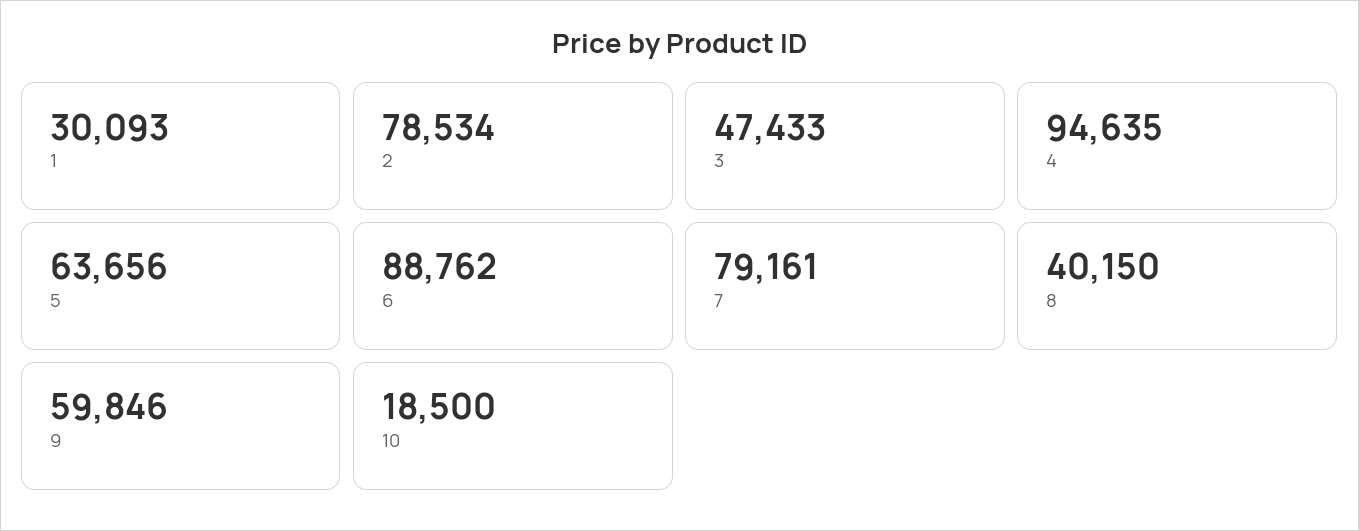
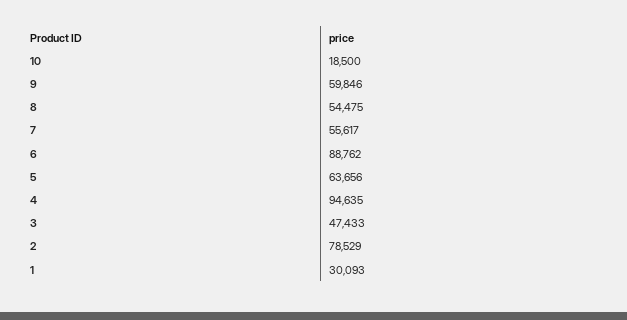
  {
    "1": 30093,
-   "2": 78534,
+   "2": 78529,
    "3": 47433,
    "4": 94635,
    "5": 63656,
    "6": 88762,
-   "7": 79161,
+   "7": 55617,
-   "8": 40150,
+   "8": 54475,
    "9": 59846,
    "10": 18500
  }

